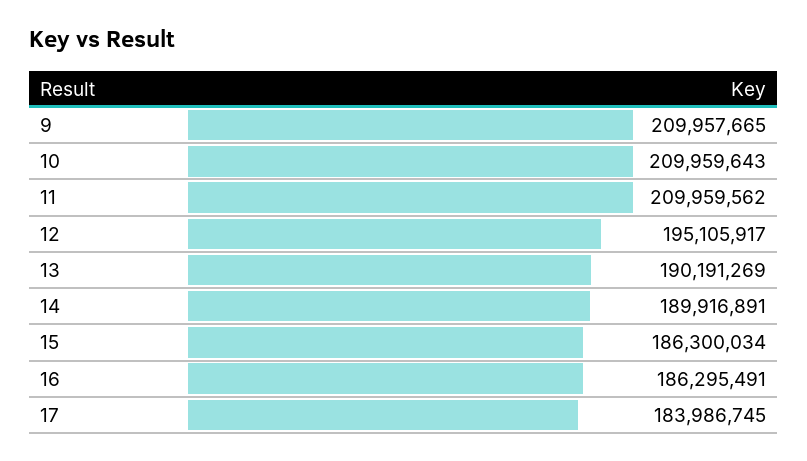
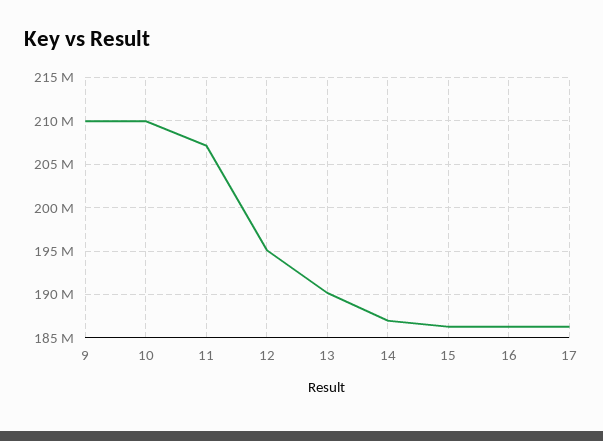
  {
    "9": 209957665,
    "10": 209959643,
-   "11": 209959562,
+   "11": 207000000,
    "12": 195105917,
    "13": 190191269,
-   "14": 189916891,
+   "14": 187000000,
    "15": 186300034,
    "16": 186295491,
-   "17": 183986745
+   "17": 186000000
  }

